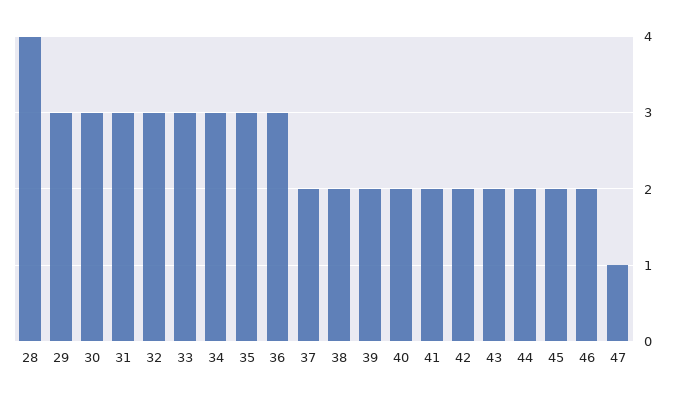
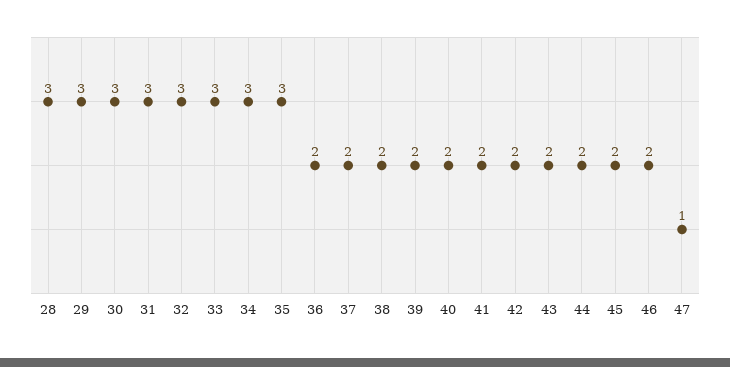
  {
-   "28": 4,
+   "28": 3,
    "29": 3,
    "30": 3,
    "31": 3,
    "32": 3,
    "33": 3,
    "34": 3,
    "35": 3,
-   "36": 3,
+   "36": 2,
    "37": 2,
    "38": 2,
    "39": 2,
    "40": 2,
    "41": 2,
    "42": 2,
    "43": 2,
    "44": 2,
    "45": 2,
    "46": 2,
    "47": 1
  }

